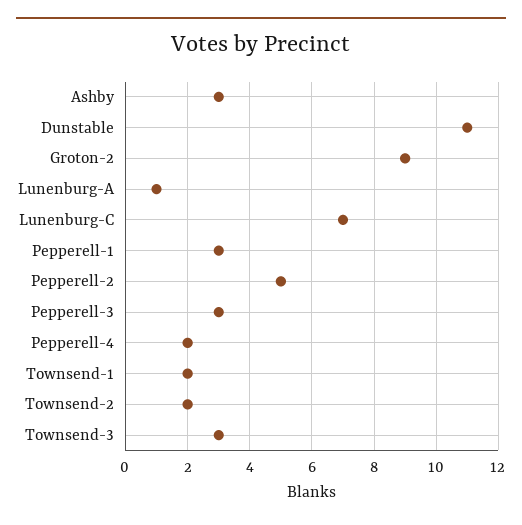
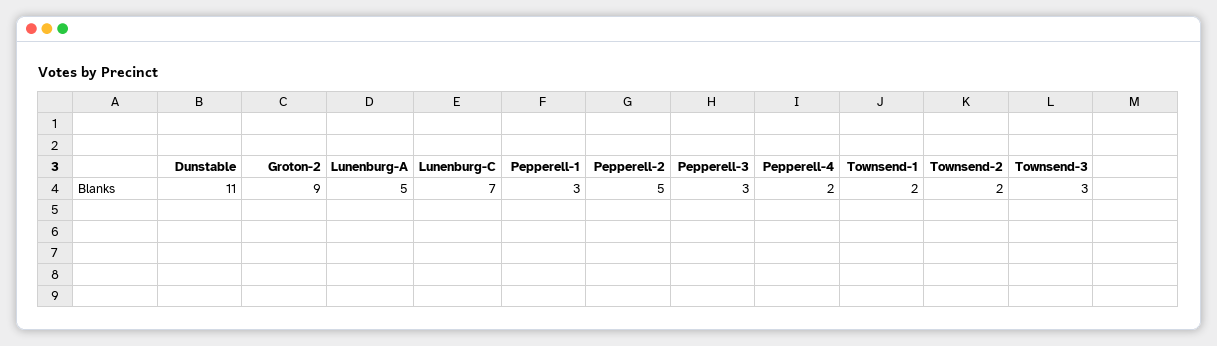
  {
-   "Ashby": 3,
    "Dunstable": 11,
    "Groton-2": 9,
-   "Lunenburg-A": 1,
+   "Lunenburg-A": 5,
    "Lunenburg-C": 7,
    "Pepperell-1": 3,
    "Pepperell-2": 5,
    "Pepperell-3": 3,
    "Pepperell-4": 2,
    "Townsend-1": 2,
    "Townsend-2": 2,
    "Townsend-3": 3
  }

